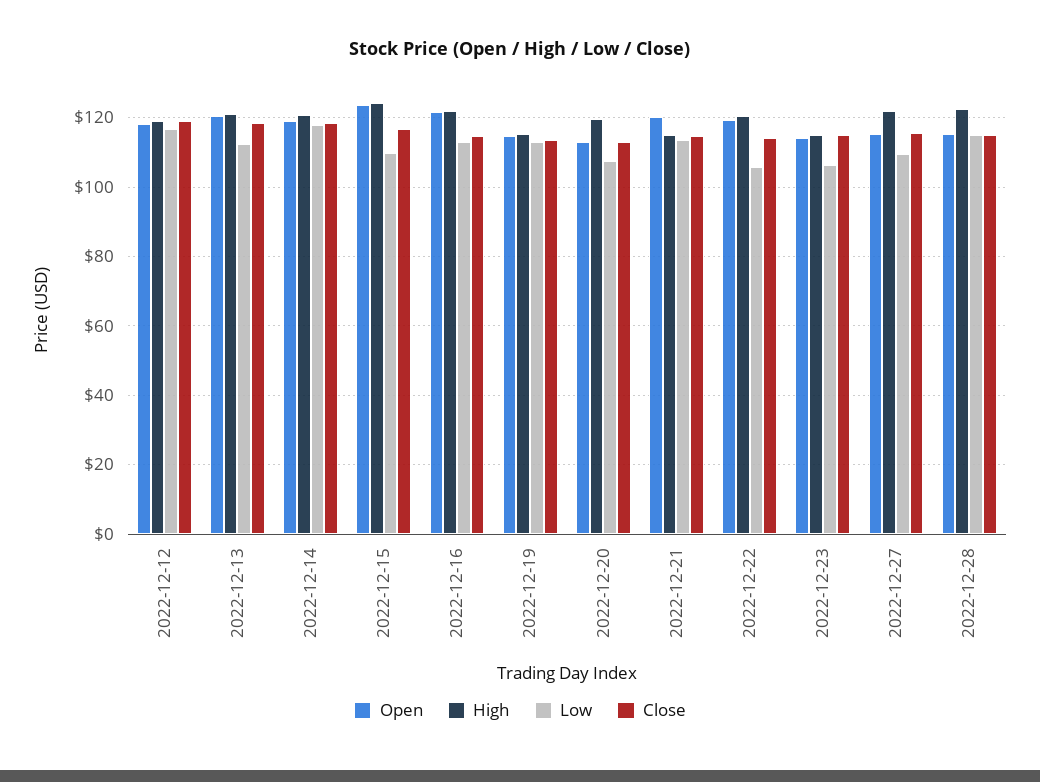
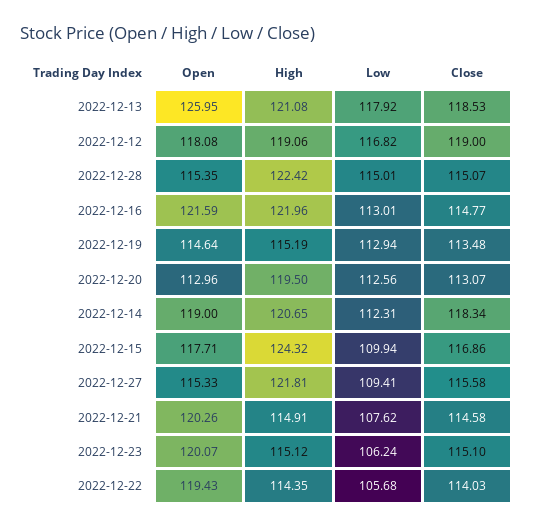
  {
    "Open": {
      "2022-12-12": 118.08,
-     "2022-12-13": 120,
+     "2022-12-13": 125.95,
      "2022-12-14": 119,
-     "2022-12-15": 124,
+     "2022-12-15": 117.71,
      "2022-12-16": 121.59,
      "2022-12-19": 114.64,
      "2022-12-20": 112.96,
      "2022-12-21": 120.26,
      "2022-12-22": 119.43,
-     "2022-12-23": 114,
+     "2022-12-23": 120.07,
      "2022-12-27": 115.33,
      "2022-12-28": 115.35
    },
    "High": {
      "2022-12-12": 119.06,
      "2022-12-13": 121.08,
      "2022-12-14": 120.65,
      "2022-12-15": 124.32,
      "2022-12-16": 121.96,
      "2022-12-19": 115.19,
      "2022-12-20": 119.5,
      "2022-12-21": 114.91,
-     "2022-12-22": 120,
+     "2022-12-22": 114.35,
      "2022-12-23": 115.12,
      "2022-12-27": 121.81,
      "2022-12-28": 122.42
    },
    "Low": {
      "2022-12-12": 116.82,
-     "2022-12-13": 112,
+     "2022-12-13": 117.92,
-     "2022-12-14": 118,
+     "2022-12-14": 112.31,
      "2022-12-15": 109.94,
      "2022-12-16": 113.01,
      "2022-12-19": 112.94,
-     "2022-12-20": 108,
+     "2022-12-20": 112.56,
-     "2022-12-21": 114,
+     "2022-12-21": 107.62,
      "2022-12-22": 105.68,
      "2022-12-23": 106.24,
      "2022-12-27": 109.41,
      "2022-12-28": 115.01
    },
    "Close": {
      "2022-12-12": 119,
      "2022-12-13": 118.53,
      "2022-12-14": 118.34,
      "2022-12-15": 116.86,
      "2022-12-16": 114.77,
      "2022-12-19": 113.48,
      "2022-12-20": 113.07,
      "2022-12-21": 114.58,
      "2022-12-22": 114.03,
      "2022-12-23": 115.1,
      "2022-12-27": 115.58,
      "2022-12-28": 115.07
    }
  }

